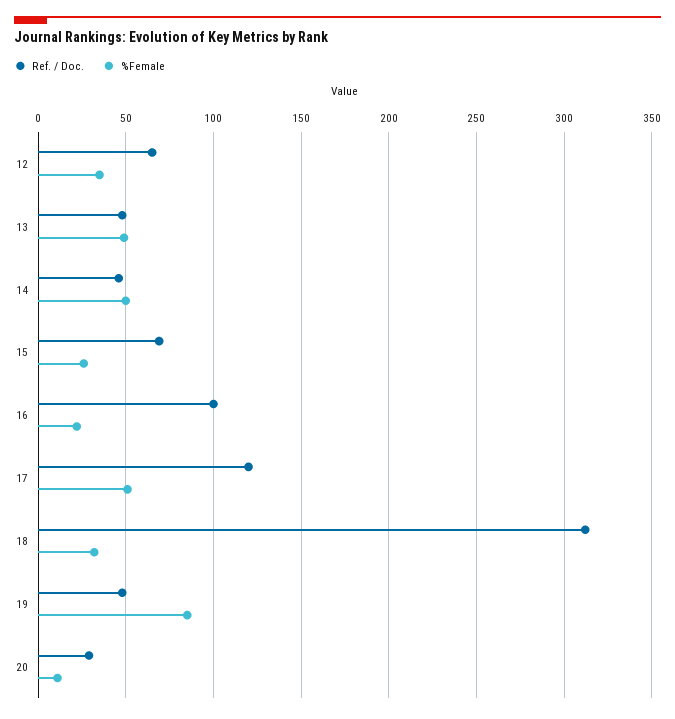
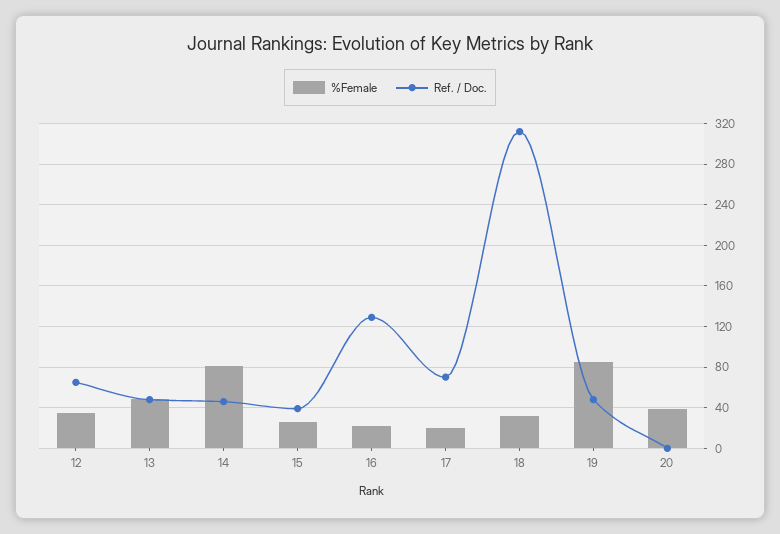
  {
    "Ref. / Doc.": {
      "12": 65,
      "13": 50,
      "14": 45,
-     "15": 70,
+     "15": 40,
-     "16": 100,
+     "16": 130,
-     "17": 120,
+     "17": 70,
      "18": 310,
      "19": 50,
-     "20": 30
+     "20": 0
    },
    "%Female": {
      "12": 35,
      "13": 50,
-     "14": 50,
+     "14": 80,
      "15": 25,
      "16": 20,
-     "17": 50,
+     "17": 20,
      "18": 30,
      "19": 85,
-     "20": 10
+     "20": 40
    }
  }

